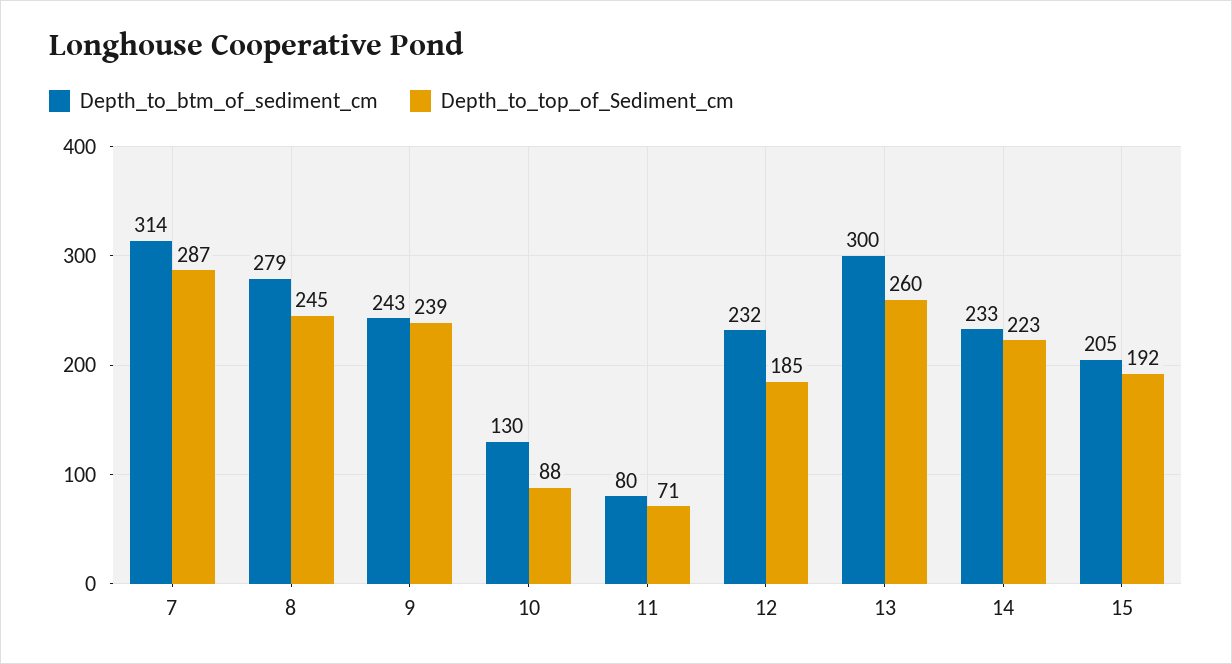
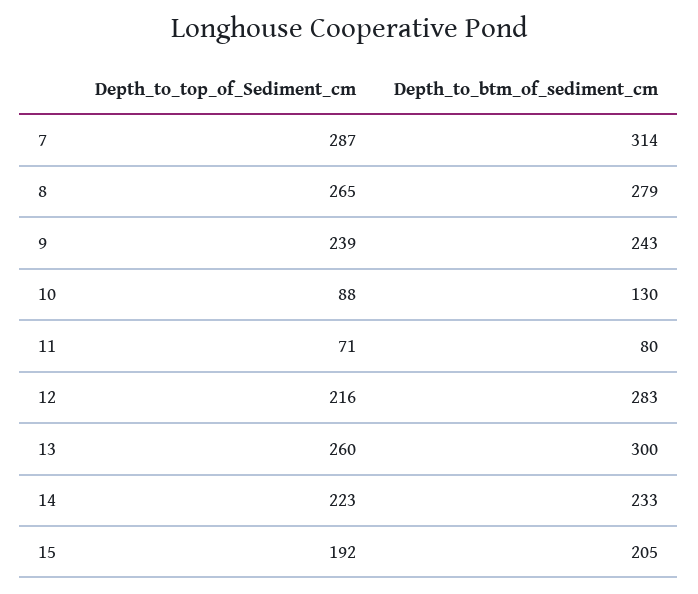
  {
    "Depth_to_btm_of_sediment_cm": {
      "7": 314,
      "8": 279,
      "9": 243,
      "10": 130,
      "11": 80,
-     "12": 232,
+     "12": 283,
      "13": 300,
      "14": 233,
      "15": 205
    },
    "Depth_to_top_of_Sediment_cm": {
      "7": 287,
-     "8": 245,
+     "8": 265,
      "9": 239,
      "10": 88,
      "11": 71,
-     "12": 185,
+     "12": 216,
      "13": 260,
      "14": 223,
      "15": 192
    }
  }

